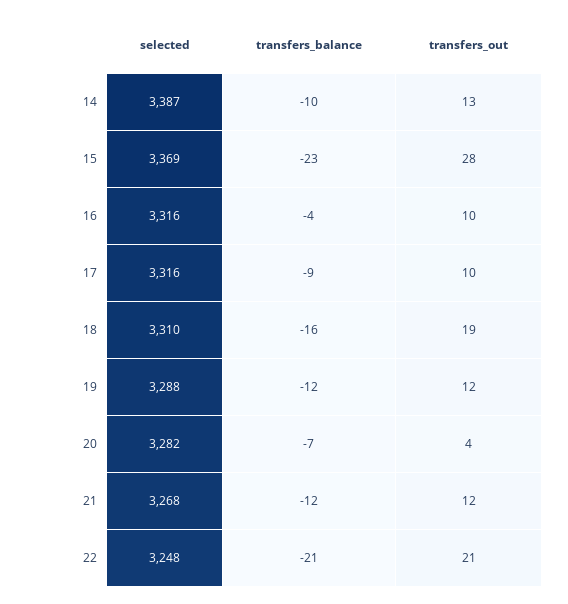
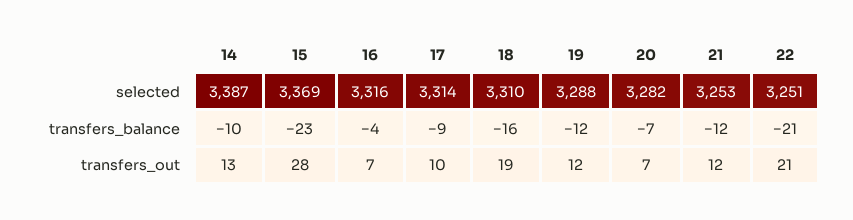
  {
    "selected": {
      "14": 3387,
      "15": 3369,
      "16": 3316,
-     "17": 3316,
+     "17": 3314,
      "18": 3310,
      "19": 3288,
      "20": 3282,
-     "21": 3268,
+     "21": 3253,
-     "22": 3248
+     "22": 3251
    },
    "transfers_balance": {
      "14": -10,
      "15": -23,
      "16": -4,
      "17": -9,
      "18": -16,
      "19": -12,
      "20": -7,
      "21": -12,
      "22": -21
    },
    "transfers_out": {
      "14": 13,
      "15": 28,
-     "16": 10,
+     "16": 7,
      "17": 10,
      "18": 19,
      "19": 12,
-     "20": 4,
+     "20": 7,
      "21": 12,
      "22": 21
    }
  }

